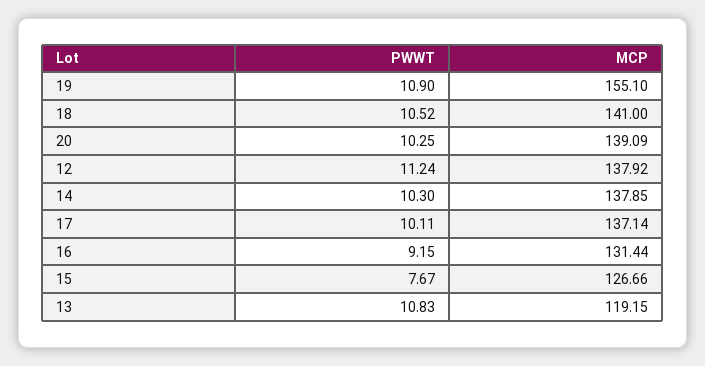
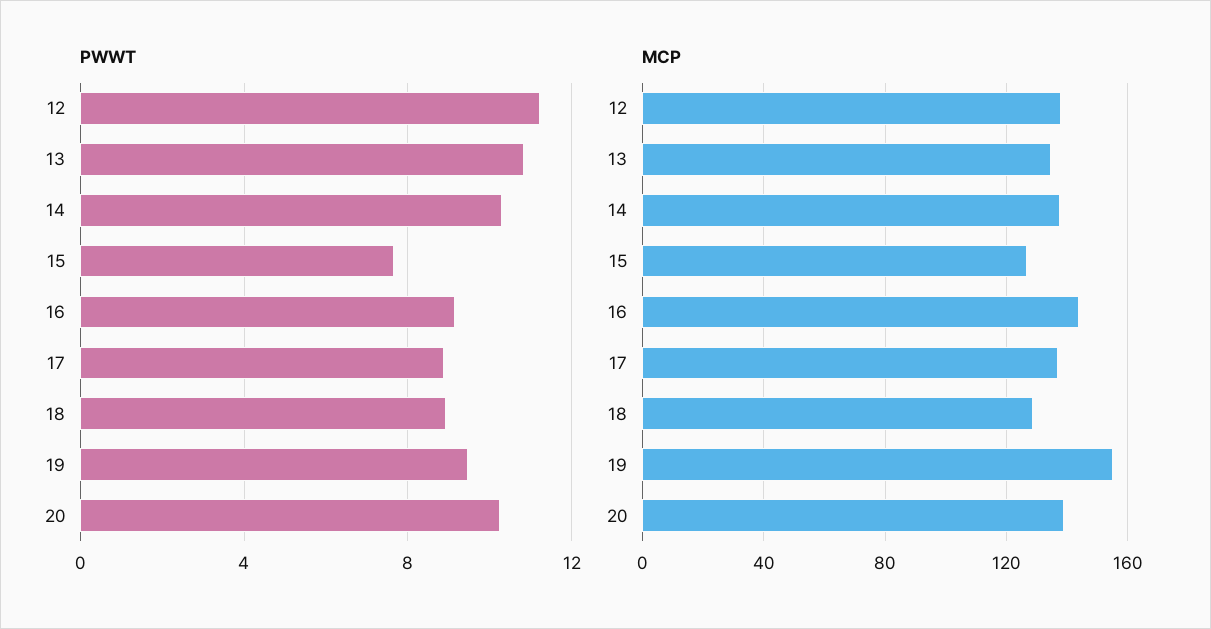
  {
    "PWWT": {
-     "19": 10.9,
+     "19": 9.5,
-     "18": 10.52,
+     "18": 9,
      "20": 10.25,
      "12": 11.24,
      "14": 10.3,
-     "17": 10.11,
+     "17": 9,
      "16": 9.15,
      "15": 7.67,
      "13": 10.83
    },
    "MCP": {
      "19": 155.1,
-     "18": 141,
+     "18": 130,
      "20": 139.09,
      "12": 137.92,
      "14": 137.85,
      "17": 137.14,
-     "16": 131.44,
+     "16": 145,
      "15": 126.66,
-     "13": 119.15
+     "13": 135
    }
  }

